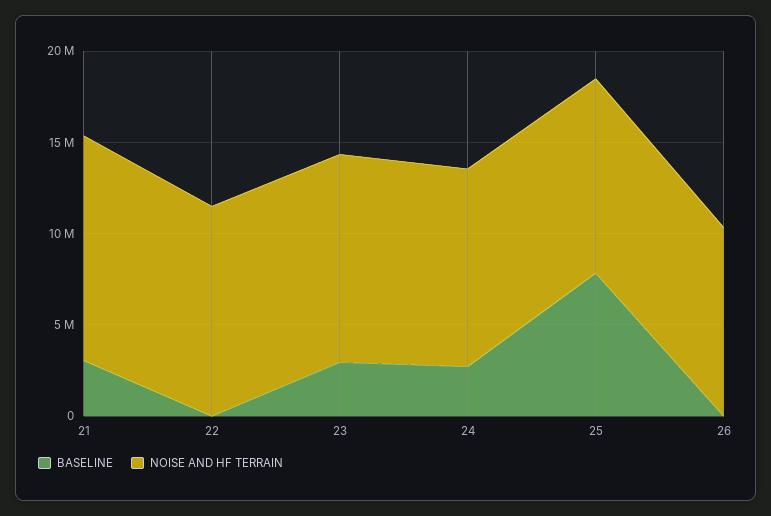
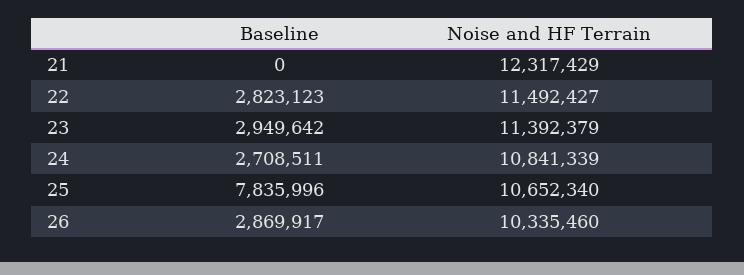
  {
    "BASELINE": {
-     "21": 3000000,
+     "21": 0,
-     "22": 0,
+     "22": 2823123,
      "23": 2949642,
      "24": 2708511,
      "25": 7835996,
-     "26": 0
+     "26": 2869917
    },
    "NOISE AND HF TERRAIN": {
      "21": 12317429,
      "22": 11492427,
      "23": 11392379,
      "24": 10841339,
      "25": 10652340,
      "26": 10335460
    }
  }

